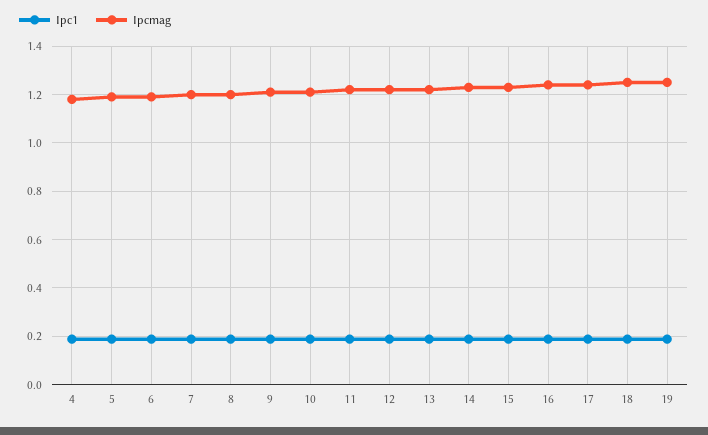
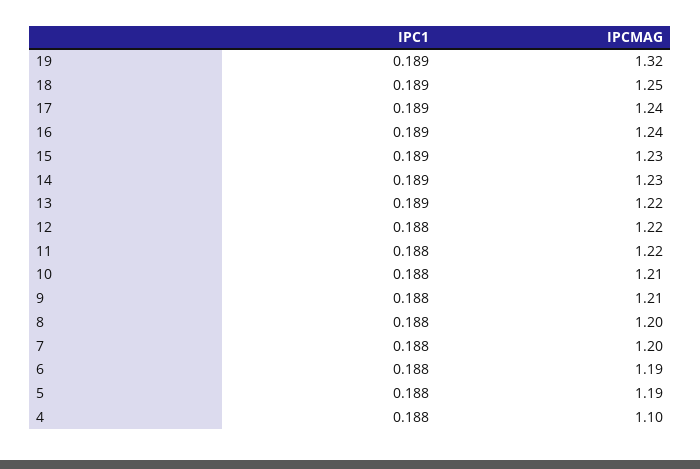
  {
    "Ipc1": {
      "4": 0.188,
      "5": 0.188,
      "6": 0.188,
      "7": 0.188,
      "8": 0.188,
      "9": 0.188,
      "10": 0.188,
      "11": 0.188,
      "12": 0.188,
      "13": 0.189,
      "14": 0.189,
      "15": 0.189,
      "16": 0.189,
      "17": 0.189,
      "18": 0.189,
      "19": 0.189
    },
    "Ipcmag": {
-     "4": 1.175,
+     "4": 1.1,
      "5": 1.19,
      "6": 1.19,
      "7": 1.2,
      "8": 1.2,
      "9": 1.21,
      "10": 1.21,
      "11": 1.22,
      "12": 1.22,
      "13": 1.22,
      "14": 1.23,
      "15": 1.23,
      "16": 1.24,
      "17": 1.24,
      "18": 1.25,
-     "19": 1.25
+     "19": 1.32
    }
  }

